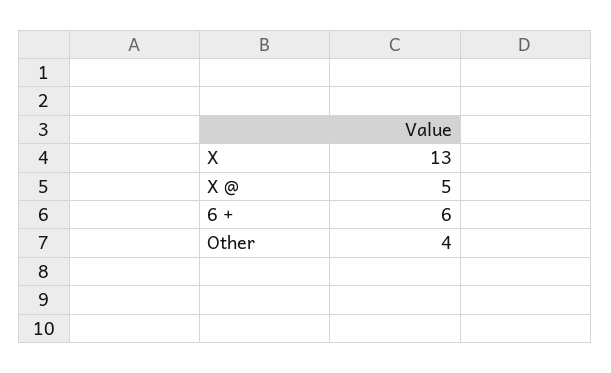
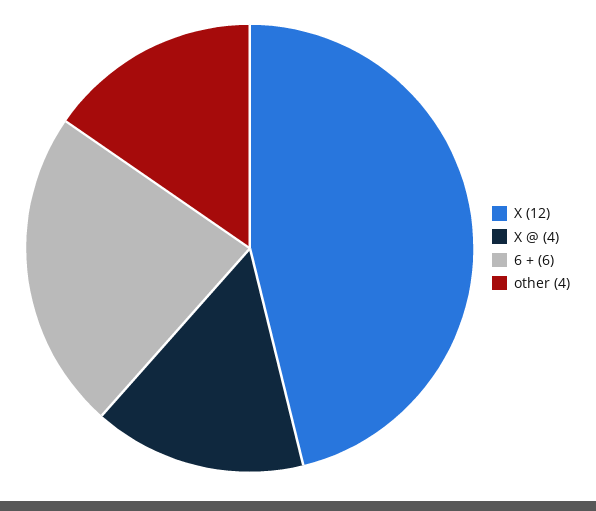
  {
-   "X": 13,
+   "X": 12,
-   "X @": 5,
+   "X @": 4,
    "6 +": 6,
    "Other": 4
  }

